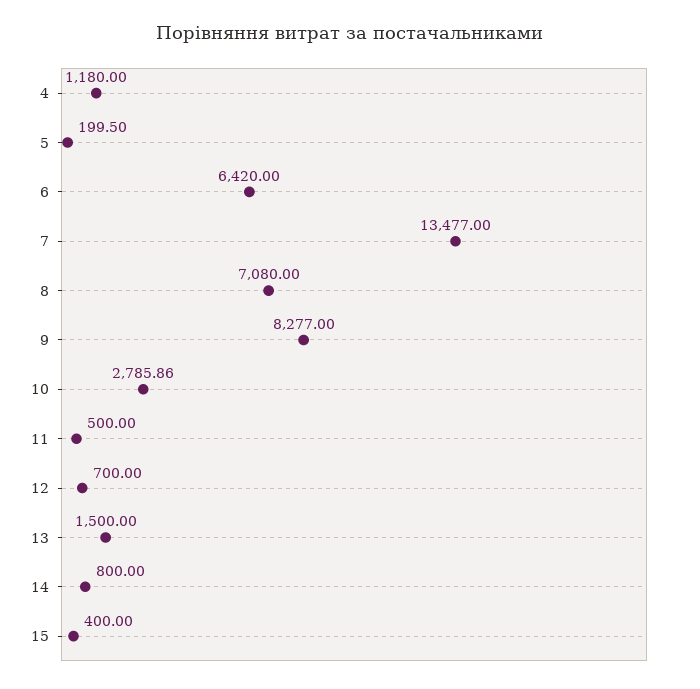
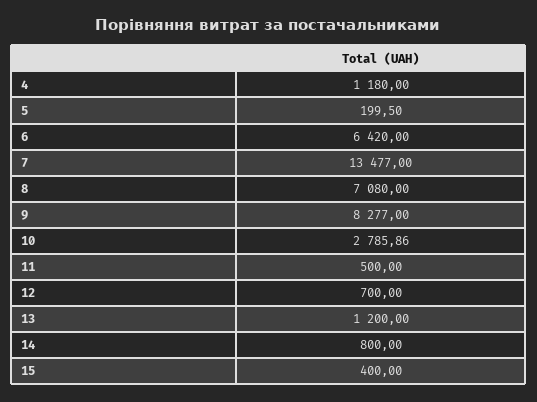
  {
    "4": 1180,
    "5": 199.5,
    "6": 6420,
    "7": 13477,
    "8": 7080,
    "9": 8277,
    "10": 2785.86,
    "11": 500,
    "12": 700,
-   "13": 1500,
+   "13": 1200,
    "14": 800,
    "15": 400
  }

